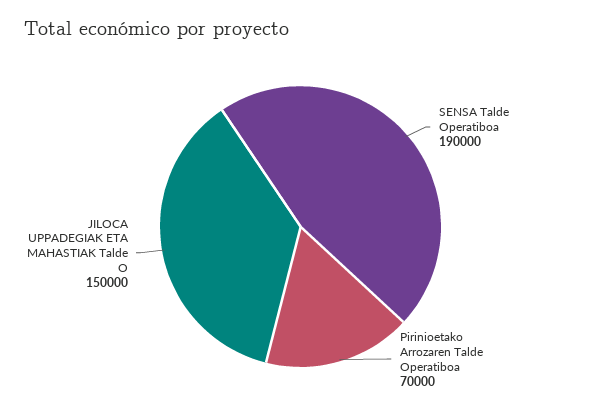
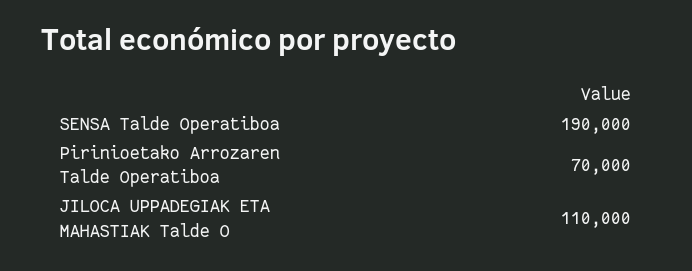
  {
    "SENSA Talde Operatiboa": 190000,
    "Pirinioetako Arrozaren Talde Operatiboa": 70000,
-   "JILOCA UPPADEGIAK ETA MAHASTIAK Talde O": 150000
+   "JILOCA UPPADEGIAK ETA MAHASTIAK Talde O": 110000
  }

